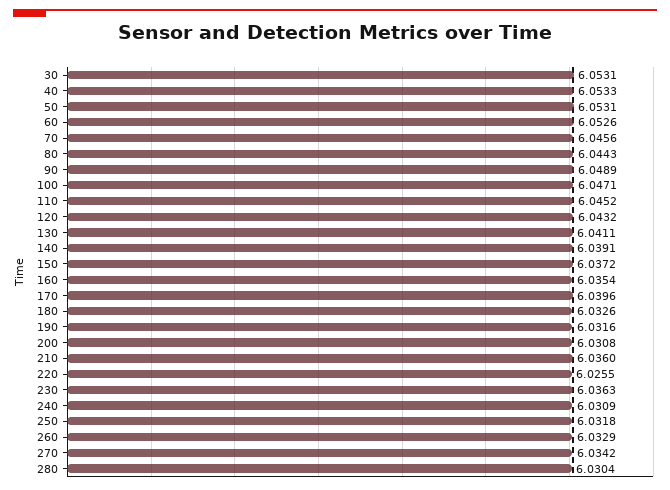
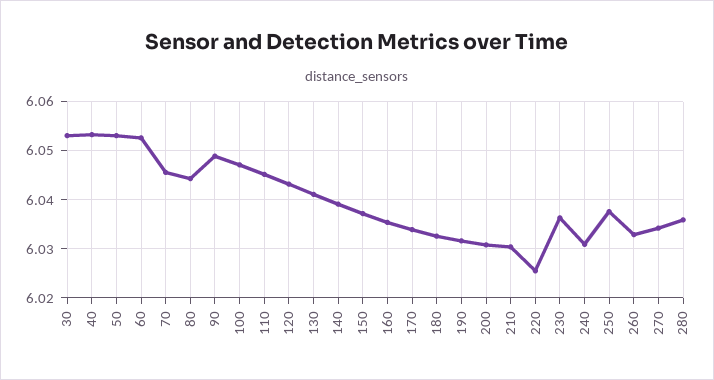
  {
    "30": 6.0531,
    "40": 6.0533,
    "50": 6.0531,
    "60": 6.0526,
    "70": 6.0456,
    "80": 6.0443,
    "90": 6.0489,
    "100": 6.0471,
    "110": 6.0452,
    "120": 6.0432,
    "130": 6.0411,
    "140": 6.0391,
    "150": 6.0372,
    "160": 6.0354,
-   "170": 6.0396,
+   "170": 6.034,
    "180": 6.0326,
    "190": 6.0316,
    "200": 6.0308,
-   "210": 6.036,
+   "210": 6.03,
    "220": 6.0255,
    "230": 6.0363,
    "240": 6.0309,
-   "250": 6.0318,
+   "250": 6.038,
    "260": 6.0329,
    "270": 6.0342,
-   "280": 6.0304
+   "280": 6.036
  }

